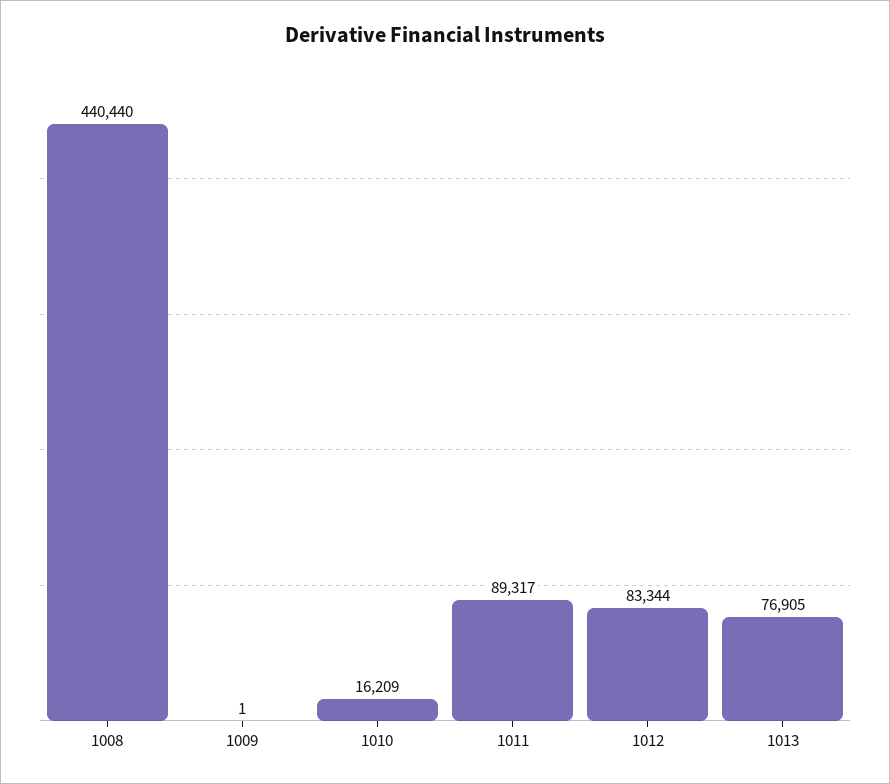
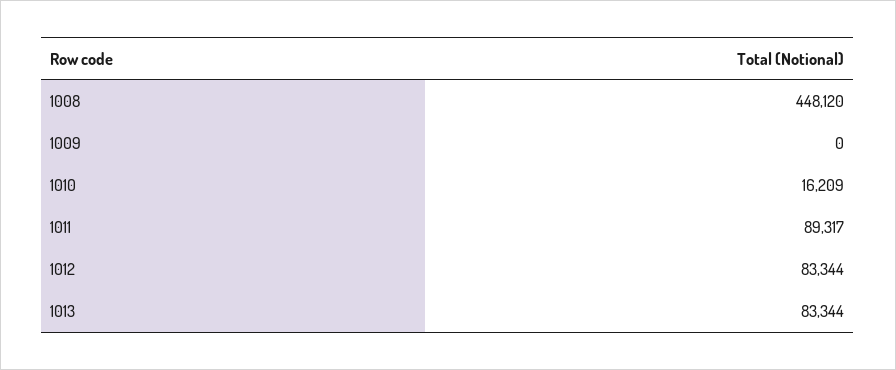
  {
-   "1008": 440440,
+   "1008": 448120,
-   "1009": 1,
+   "1009": 0,
    "1010": 16209,
    "1011": 89317,
    "1012": 83344,
-   "1013": 76905
+   "1013": 83344
  }

